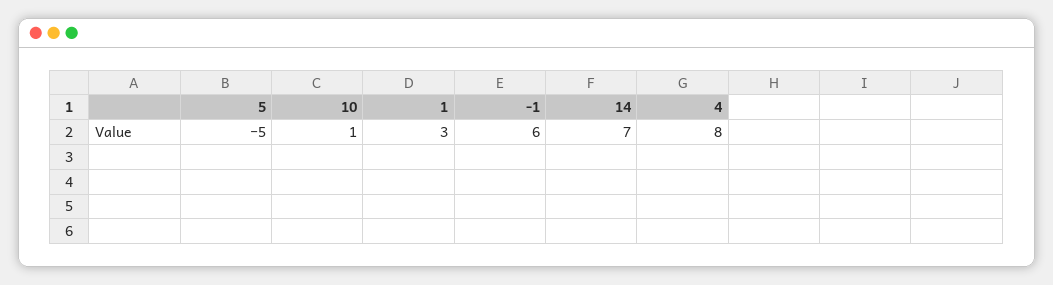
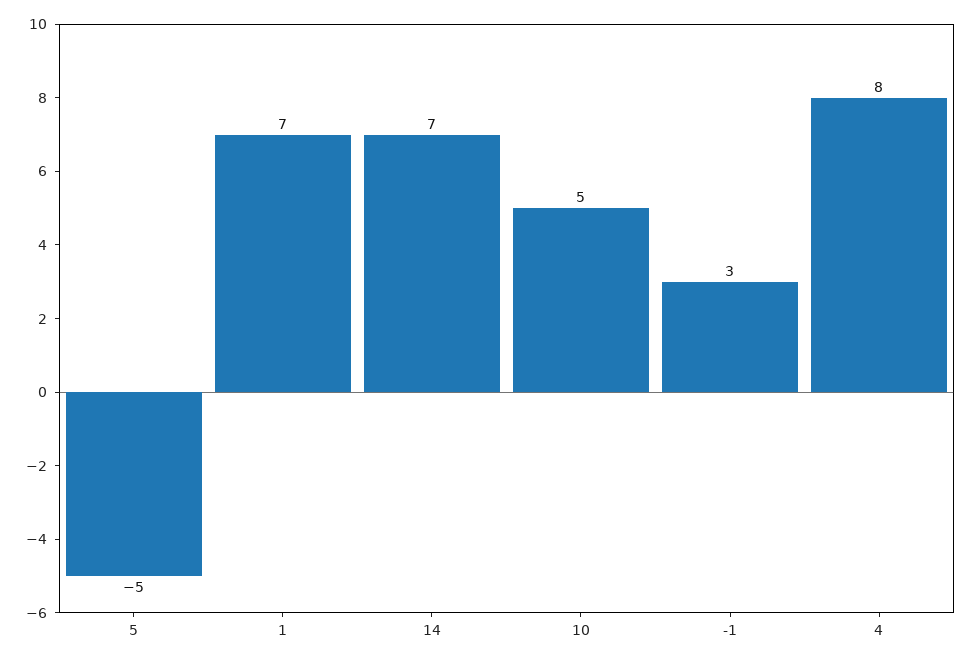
  {
    "5": -5,
-   "10": 1,
+   "10": 5,
-   "1": 3,
+   "1": 7,
-   "-1": 6,
+   "-1": 3,
    "14": 7,
    "4": 8
  }

